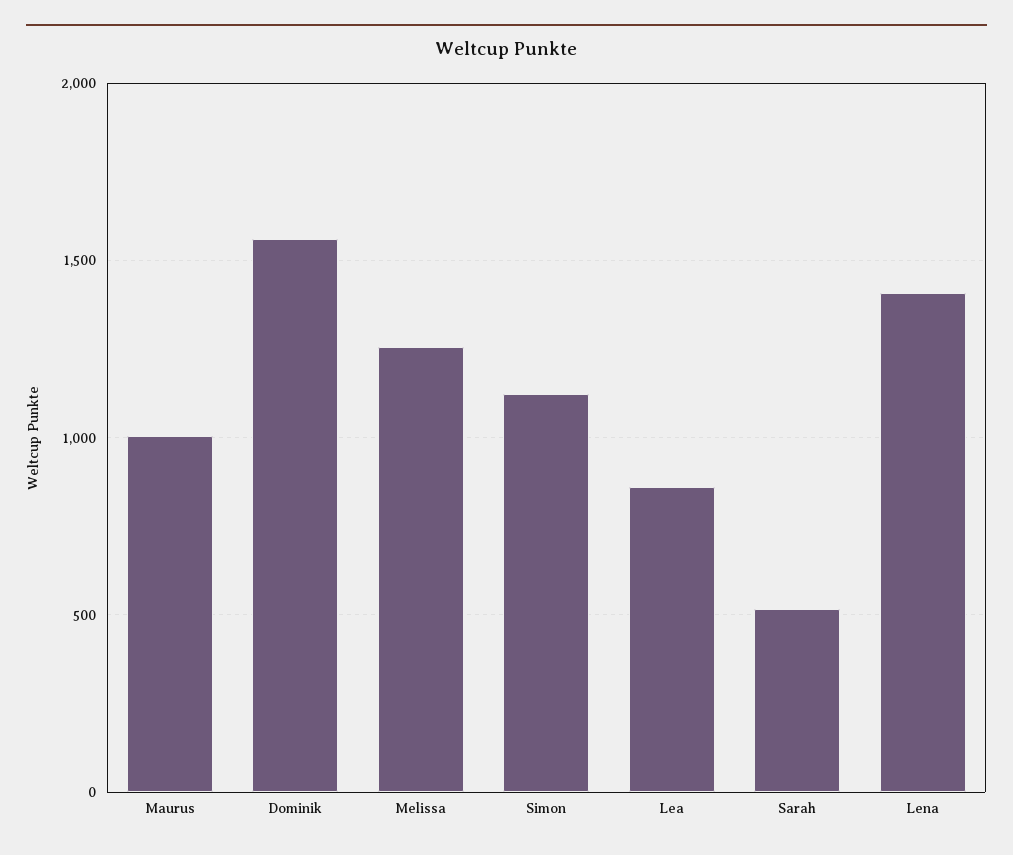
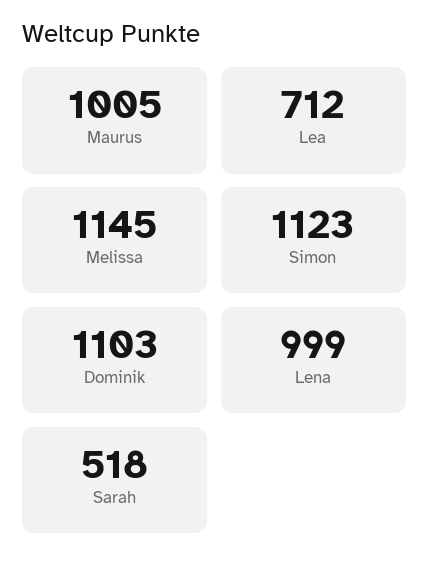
  {
    "Maurus": 1005,
-   "Dominik": 1550,
+   "Dominik": 1103,
-   "Melissa": 1250,
+   "Melissa": 1145,
    "Simon": 1123,
-   "Lea": 850,
+   "Lea": 712,
    "Sarah": 518,
-   "Lena": 1400
+   "Lena": 999
  }

